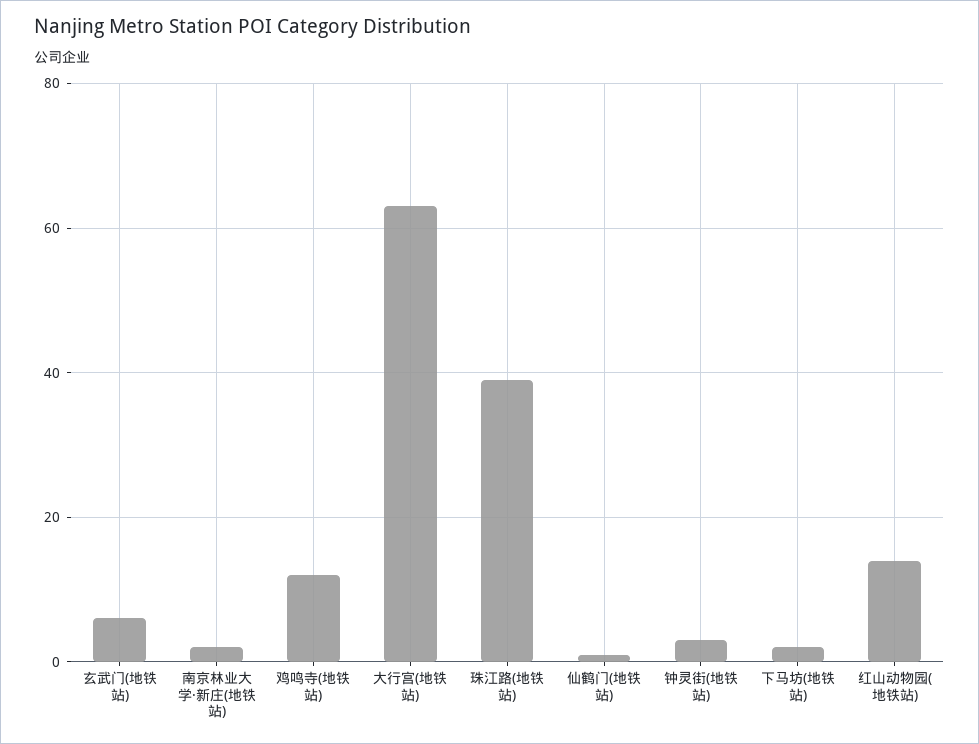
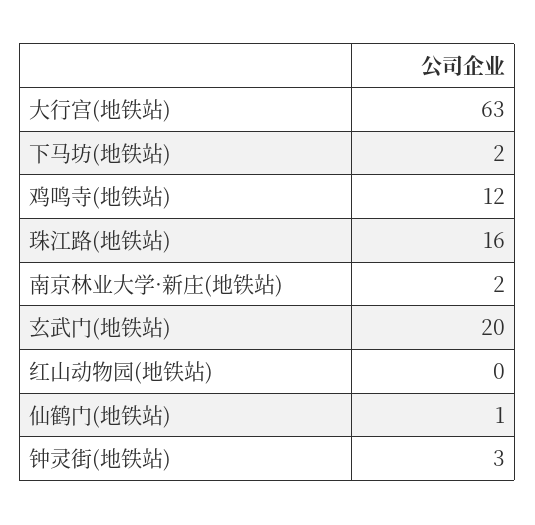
  {
-   "玄武门(地铁站)": 5,
+   "玄武门(地铁站)": 20,
    "南京林业大学·新庄(地铁站)": 2,
    "鸡鸣寺(地铁站)": 12,
    "大行宫(地铁站)": 63,
-   "珠江路(地铁站)": 40,
+   "珠江路(地铁站)": 16,
    "仙鹤门(地铁站)": 1,
    "钟灵街(地铁站)": 3,
    "下马坊(地铁站)": 2,
-   "红山动物园(地铁站)": 15
+   "红山动物园(地铁站)": 0
  }

